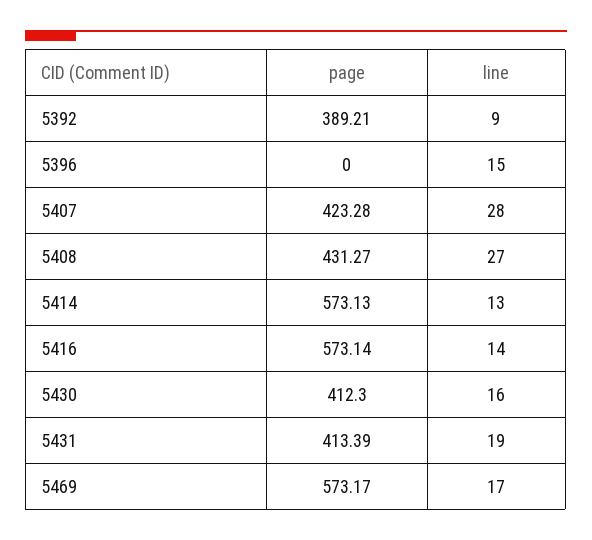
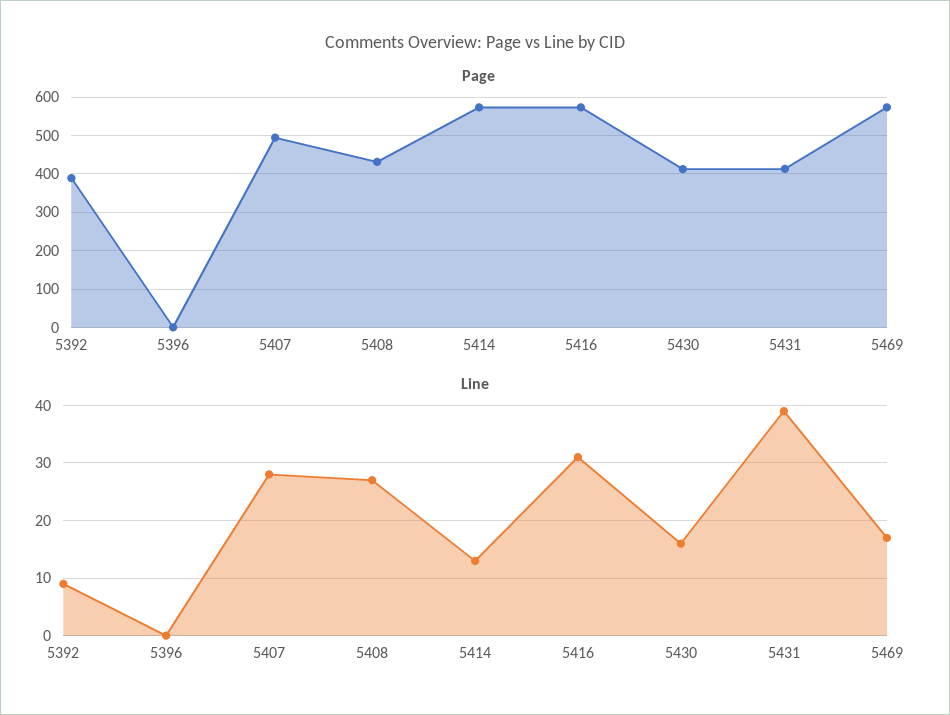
  {
    "page": {
      "5392": 389.21,
      "5396": 0,
-     "5407": 423.28,
+     "5407": 500,
      "5408": 431.27,
      "5414": 573.13,
      "5416": 573.14,
      "5430": 412.3,
      "5431": 413.39,
      "5469": 573.17
    },
    "line": {
      "5392": 9,
-     "5396": 15,
+     "5396": 0,
      "5407": 28,
      "5408": 27,
      "5414": 13,
-     "5416": 14,
+     "5416": 30,
      "5430": 16,
-     "5431": 19,
+     "5431": 40,
      "5469": 17
    }
  }

